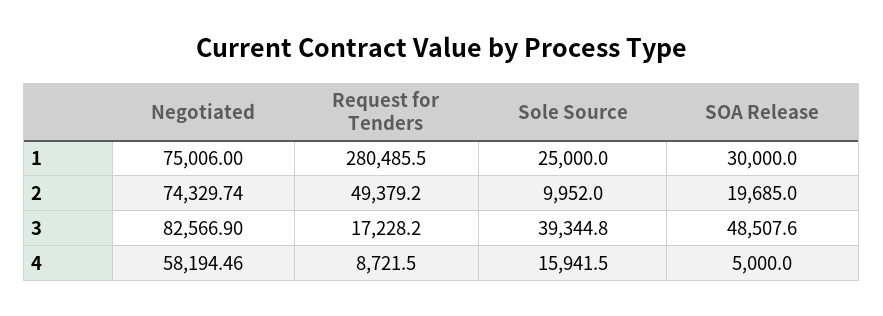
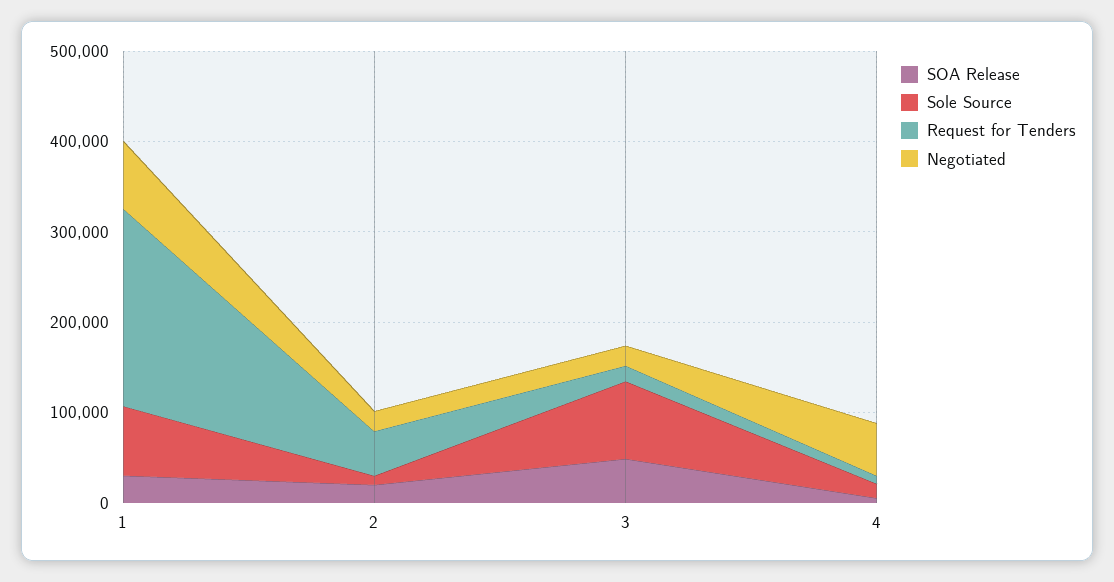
  {
    "Negotiated": {
      "1": 75006,
-     "2": 74329.74,
+     "2": 20000,
-     "3": 82566.9,
+     "3": 20000,
      "4": 58194.46
    },
    "Request for Tenders": {
-     "1": 280485.5,
+     "1": 220000,
      "2": 49379.2,
      "3": 17228.2,
      "4": 8721.5
    },
    "Sole Source": {
-     "1": 25000,
+     "1": 80000,
      "2": 9952,
-     "3": 39344.8,
+     "3": 80000,
      "4": 15941.5
    },
    "SOA Release": {
      "1": 30000,
      "2": 19685,
      "3": 48507.6,
      "4": 5000
    }
  }

